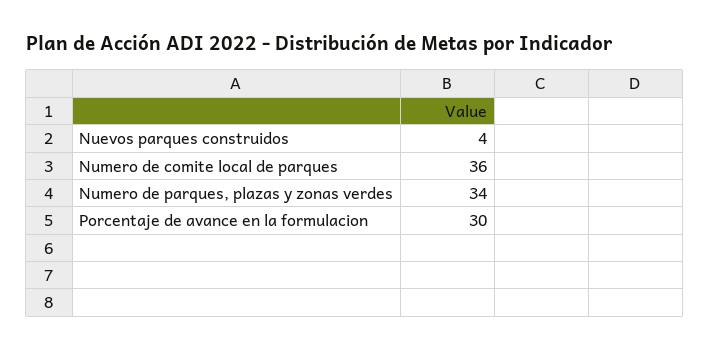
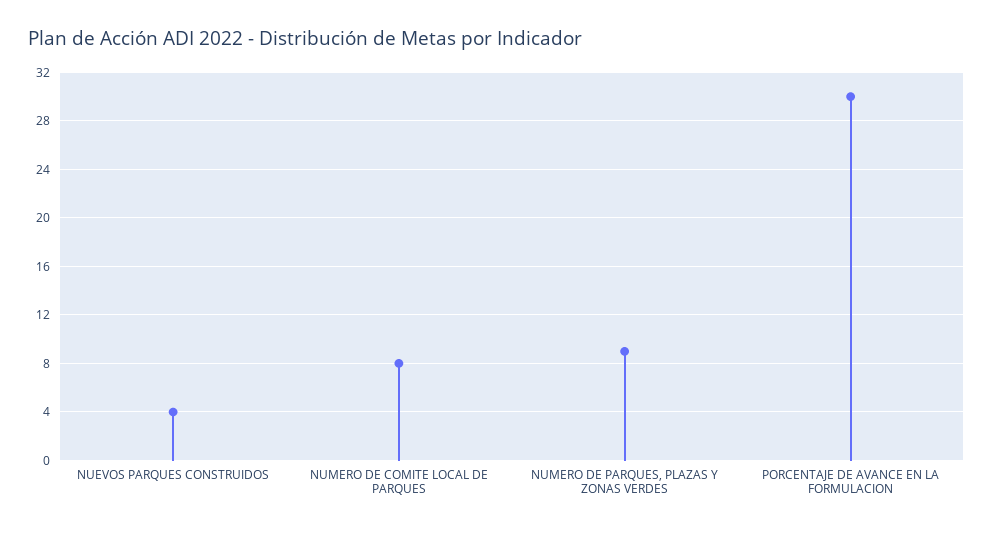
  {
    "Nuevos parques construidos": 4,
-   "Numero de comite local de parques": 36,
+   "Numero de comite local de parques": 8,
-   "Numero de parques, plazas y zonas verdes": 34,
+   "Numero de parques, plazas y zonas verdes": 9,
    "Porcentaje de avance en la formulacion": 30
  }

